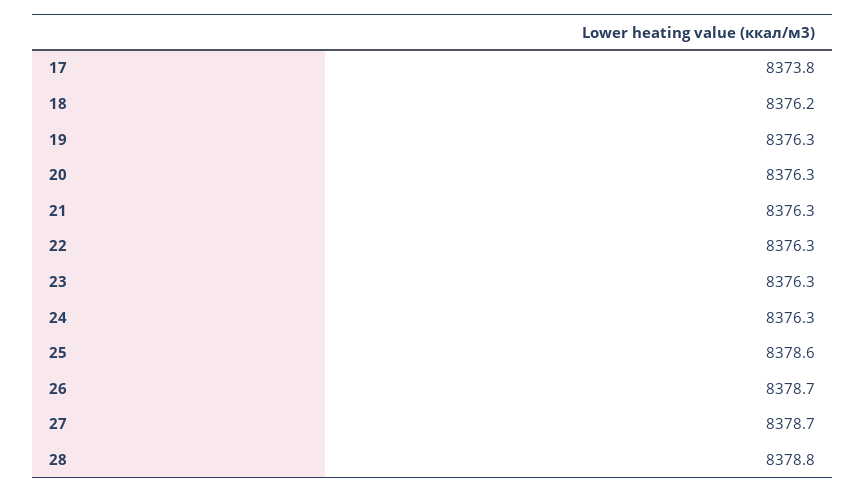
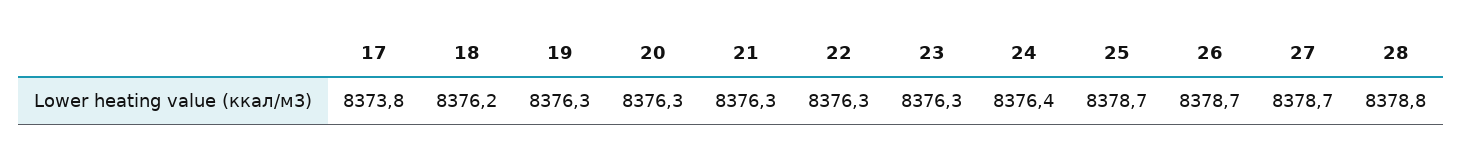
  {
    "17": 8373.8,
    "18": 8376.2,
    "19": 8376.3,
    "20": 8376.3,
    "21": 8376.3,
    "22": 8376.3,
    "23": 8376.3,
-   "24": 8376.3,
+   "24": 8376.4,
-   "25": 8378.6,
+   "25": 8378.7,
    "26": 8378.7,
    "27": 8378.7,
    "28": 8378.8
  }

